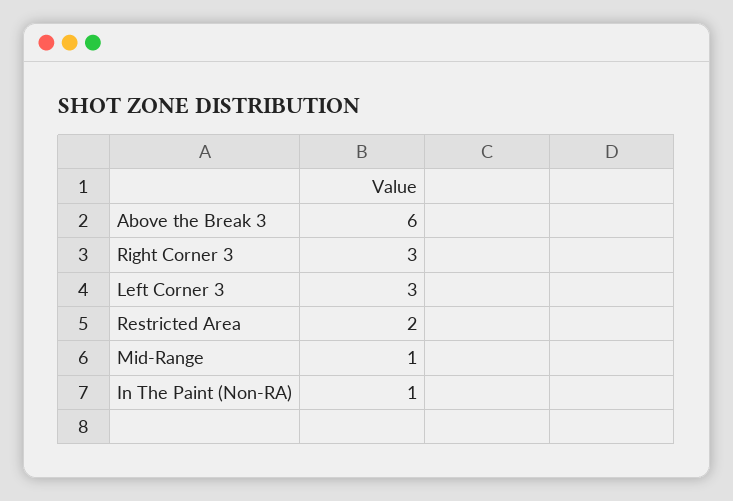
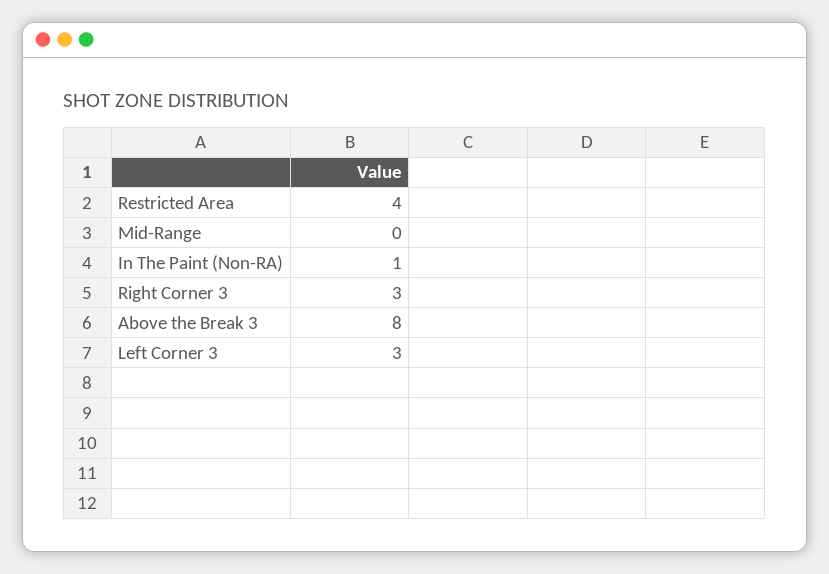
  {
-   "Above the Break 3": 6,
+   "Above the Break 3": 8,
    "Right Corner 3": 3,
    "Left Corner 3": 3,
-   "Restricted Area": 2,
+   "Restricted Area": 4,
-   "Mid-Range": 1,
+   "Mid-Range": 0,
    "In The Paint (Non-RA)": 1
  }

